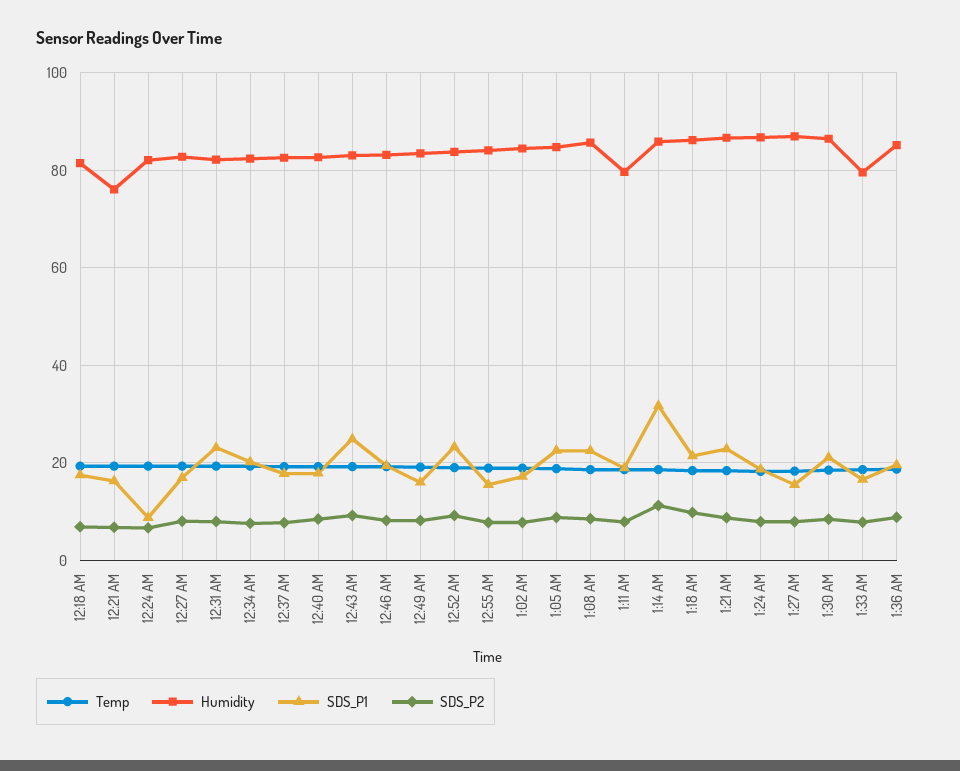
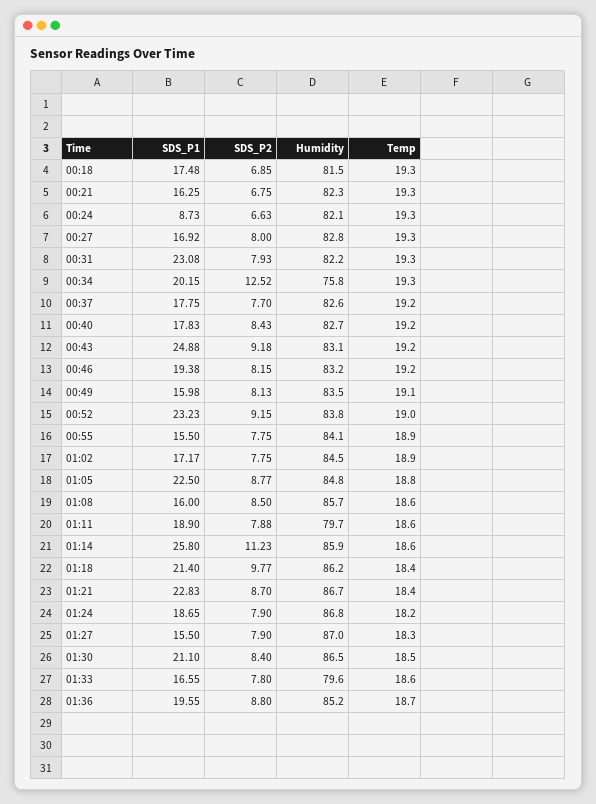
  {
    "Temp": {
      "12:18 AM": 19.3,
      "12:21 AM": 19.3,
      "12:24 AM": 19.3,
      "12:27 AM": 19.3,
      "12:31 AM": 19.3,
      "12:34 AM": 19.3,
      "12:37 AM": 19.2,
      "12:40 AM": 19.2,
      "12:43 AM": 19.2,
      "12:46 AM": 19.2,
      "12:49 AM": 19.1,
      "12:52 AM": 19,
      "12:55 AM": 18.9,
      "1:02 AM": 18.9,
      "1:05 AM": 18.8,
      "1:08 AM": 18.6,
      "1:11 AM": 18.6,
      "1:14 AM": 18.6,
      "1:18 AM": 18.4,
      "1:21 AM": 18.4,
      "1:24 AM": 18.2,
      "1:27 AM": 18.3,
      "1:30 AM": 18.5,
      "1:33 AM": 18.6,
      "1:36 AM": 18.7
    },
    "Humidity": {
      "12:18 AM": 81.5,
-     "12:21 AM": 76,
+     "12:21 AM": 82.3,
      "12:24 AM": 82.1,
      "12:27 AM": 82.8,
      "12:31 AM": 82.2,
-     "12:34 AM": 82,
+     "12:34 AM": 75.8,
      "12:37 AM": 82.6,
      "12:40 AM": 82.7,
      "12:43 AM": 83.1,
      "12:46 AM": 83.2,
      "12:49 AM": 83.5,
      "12:52 AM": 83.8,
      "12:55 AM": 84.1,
      "1:02 AM": 84.5,
      "1:05 AM": 84.8,
      "1:08 AM": 85.7,
      "1:11 AM": 79.7,
      "1:14 AM": 85.9,
      "1:18 AM": 86.2,
      "1:21 AM": 86.7,
      "1:24 AM": 86.8,
      "1:27 AM": 87,
      "1:30 AM": 86.5,
      "1:33 AM": 79.6,
      "1:36 AM": 85.2
    },
    "SDS_P1": {
      "12:18 AM": 17.48,
      "12:21 AM": 16.25,
      "12:24 AM": 8.73,
      "12:27 AM": 16.92,
      "12:31 AM": 23.08,
      "12:34 AM": 20.15,
      "12:37 AM": 17.75,
      "12:40 AM": 17.83,
      "12:43 AM": 24.88,
      "12:46 AM": 19.38,
      "12:49 AM": 15.98,
      "12:52 AM": 23.23,
      "12:55 AM": 15.5,
      "1:02 AM": 17.17,
      "1:05 AM": 22.5,
-     "1:08 AM": 22,
+     "1:08 AM": 16,
      "1:11 AM": 18.9,
-     "1:14 AM": 32,
+     "1:14 AM": 25.8,
      "1:18 AM": 21.4,
      "1:21 AM": 22.83,
      "1:24 AM": 18.65,
      "1:27 AM": 15.5,
      "1:30 AM": 21.1,
      "1:33 AM": 16.55,
      "1:36 AM": 19.55
    },
    "SDS_P2": {
      "12:18 AM": 6.85,
      "12:21 AM": 6.75,
      "12:24 AM": 6.63,
      "12:27 AM": 8,
      "12:31 AM": 7.93,
-     "12:34 AM": 8,
+     "12:34 AM": 12.52,
      "12:37 AM": 7.7,
      "12:40 AM": 8.43,
      "12:43 AM": 9.18,
      "12:46 AM": 8.15,
      "12:49 AM": 8.13,
      "12:52 AM": 9.15,
      "12:55 AM": 7.75,
      "1:02 AM": 7.75,
      "1:05 AM": 8.77,
      "1:08 AM": 8.5,
      "1:11 AM": 7.88,
      "1:14 AM": 11.23,
      "1:18 AM": 9.77,
      "1:21 AM": 8.7,
      "1:24 AM": 7.9,
      "1:27 AM": 7.9,
      "1:30 AM": 8.4,
      "1:33 AM": 7.8,
      "1:36 AM": 8.8
    }
  }

